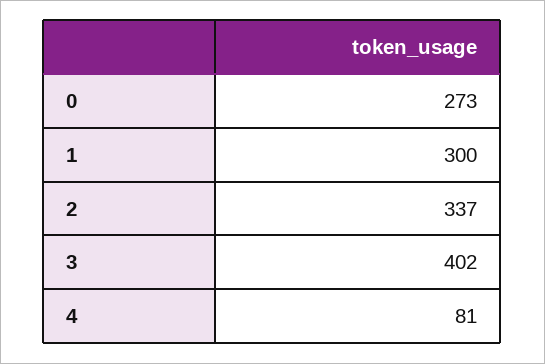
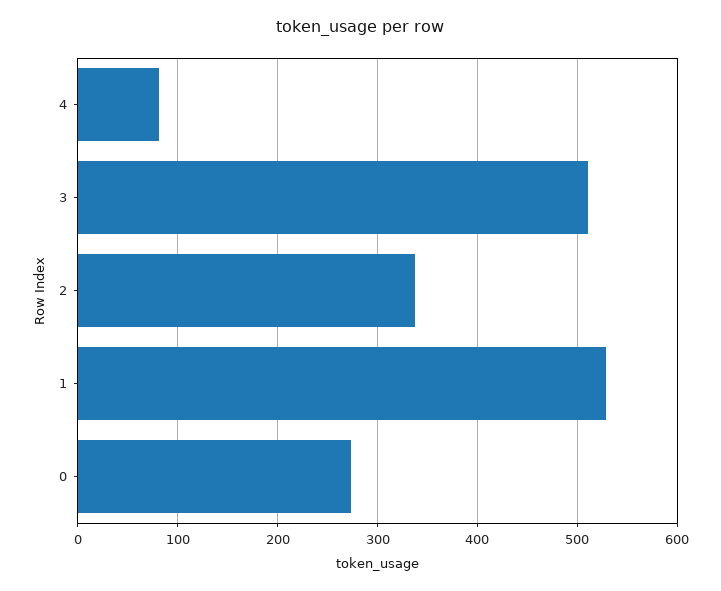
  {
    "0": 273,
-   "1": 300,
+   "1": 530,
    "2": 337,
-   "3": 402,
+   "3": 510,
    "4": 81
  }

